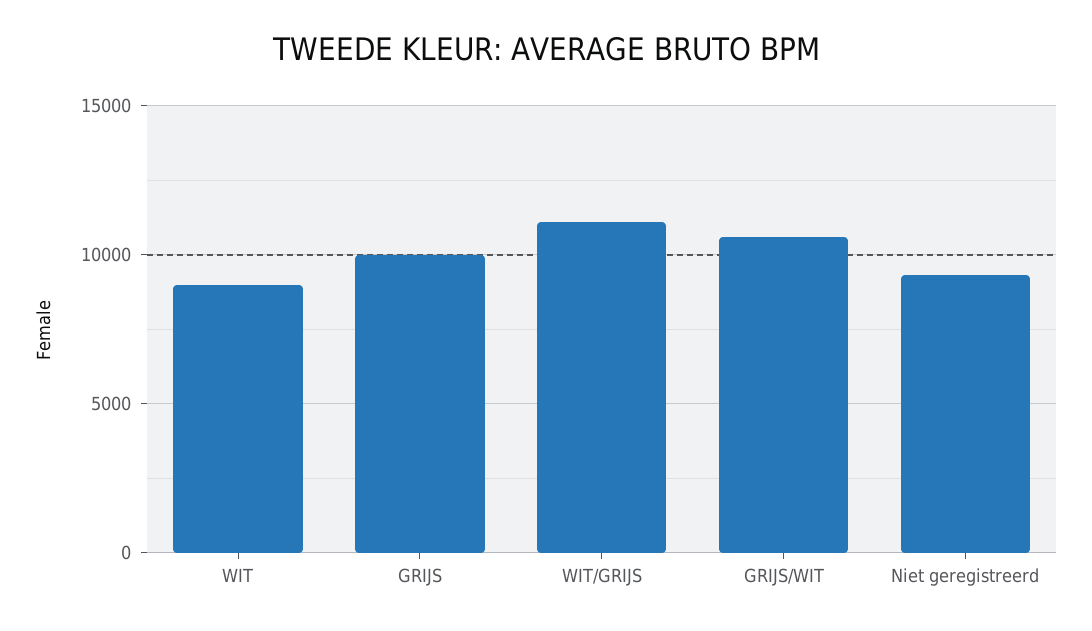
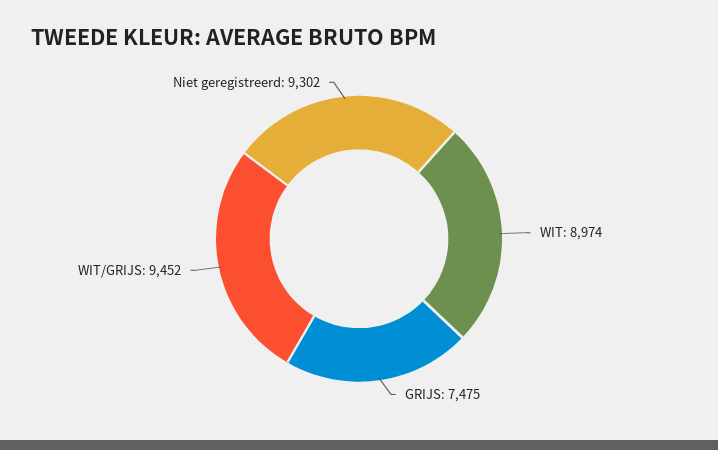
  {
    "WIT": 8974,
-   "GRIJS": 10000,
+   "GRIJS": 7475,
-   "WIT/GRIJS": 11000,
+   "WIT/GRIJS": 9452,
-   "GRIJS/WIT": 10500,
    "Niet geregistreerd": 9302
  }

